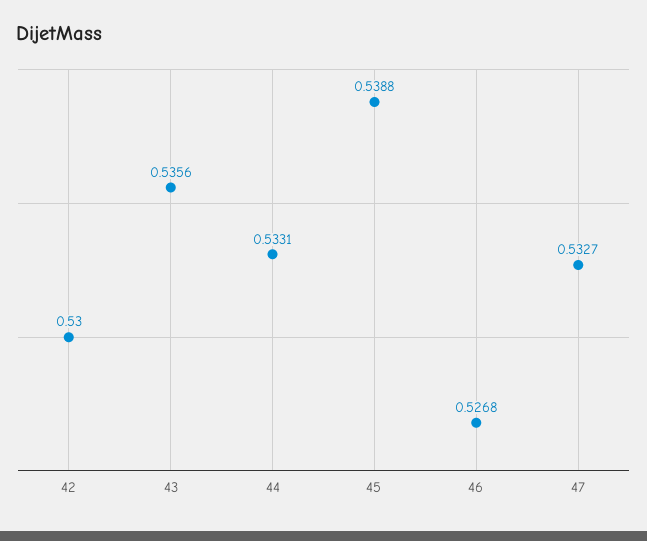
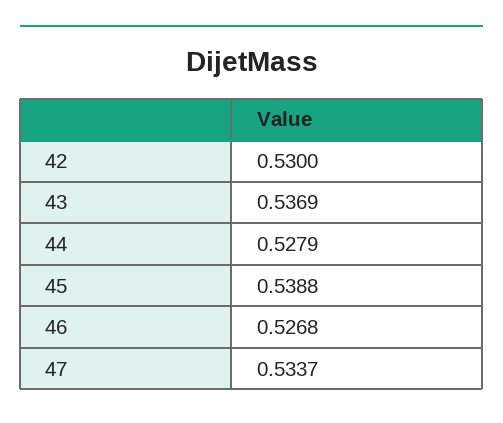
  {
    "42": 0.53,
-   "43": 0.5356,
+   "43": 0.5369,
-   "44": 0.5331,
+   "44": 0.5279,
    "45": 0.5388,
    "46": 0.5268,
-   "47": 0.5327
+   "47": 0.5337
  }

